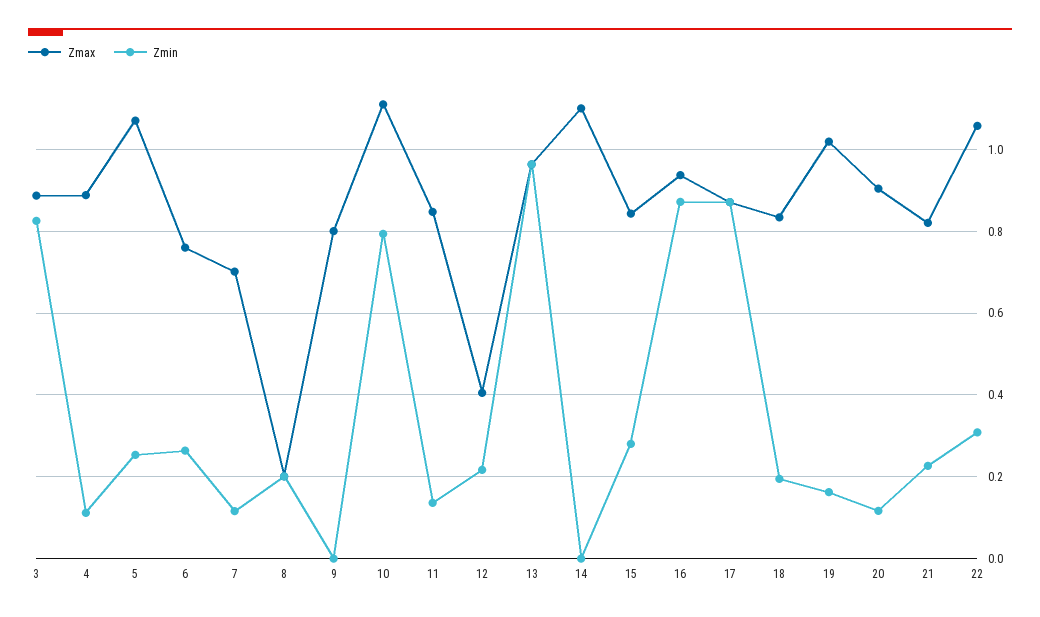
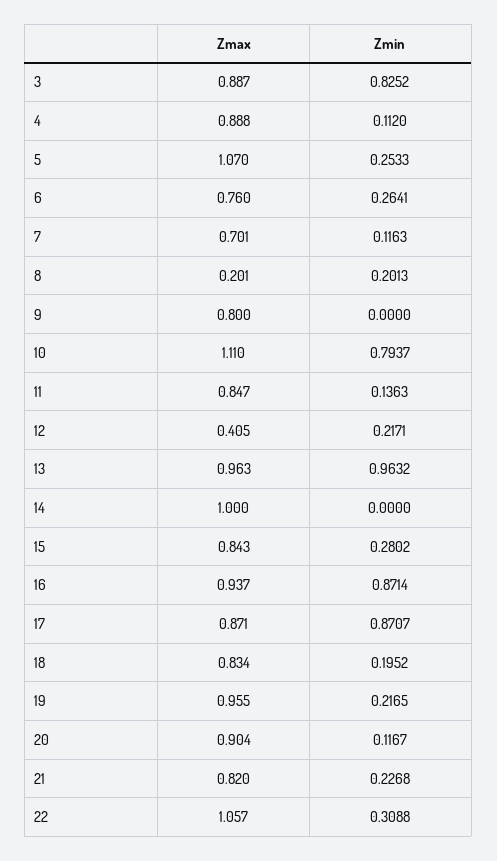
  {
    "Zmax": {
      "3": 0.887,
      "4": 0.888,
      "5": 1.07,
      "6": 0.76,
      "7": 0.701,
      "8": 0.201,
      "9": 0.8,
      "10": 1.11,
      "11": 0.847,
      "12": 0.405,
      "13": 0.963,
-     "14": 1.1,
+     "14": 1,
      "15": 0.843,
      "16": 0.937,
      "17": 0.871,
      "18": 0.834,
-     "19": 1.02,
+     "19": 0.955,
      "20": 0.904,
      "21": 0.82,
      "22": 1.057
    },
    "Zmin": {
      "3": 0.8252,
      "4": 0.112,
      "5": 0.2533,
      "6": 0.2641,
      "7": 0.1163,
      "8": 0.2013,
      "9": 0,
      "10": 0.7937,
      "11": 0.1363,
      "12": 0.2171,
      "13": 0.9632,
      "14": 0,
      "15": 0.2802,
      "16": 0.8714,
      "17": 0.8707,
      "18": 0.1952,
-     "19": 0.16,
+     "19": 0.2165,
      "20": 0.1167,
      "21": 0.2268,
      "22": 0.3088
    }
  }

